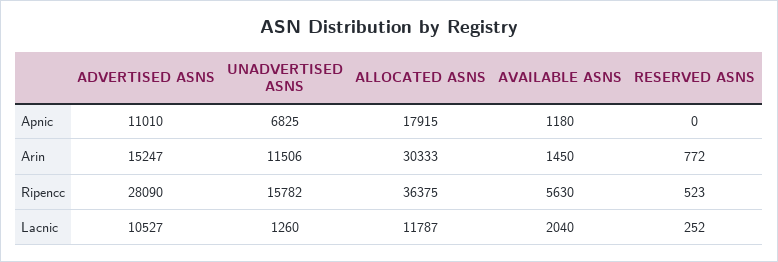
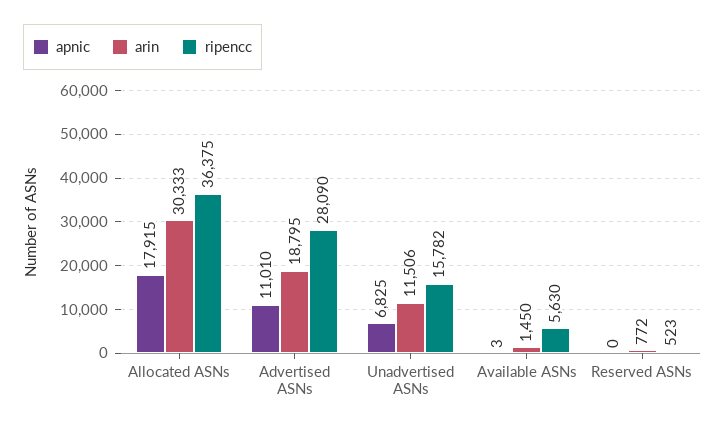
  {
    "Apnic": {
      "ADVERTISED ASNS": 11010,
      "UNADVERTISED ASNS": 6825,
      "ALLOCATED ASNS": 17915,
-     "AVAILABLE ASNS": 1180,
+     "AVAILABLE ASNS": 3,
      "RESERVED ASNS": 0
    },
    "Arin": {
-     "ADVERTISED ASNS": 15247,
+     "ADVERTISED ASNS": 18795,
      "UNADVERTISED ASNS": 11506,
      "ALLOCATED ASNS": 30333,
      "AVAILABLE ASNS": 1450,
      "RESERVED ASNS": 772
    },
    "Ripencc": {
      "ADVERTISED ASNS": 28090,
      "UNADVERTISED ASNS": 15782,
      "ALLOCATED ASNS": 36375,
      "AVAILABLE ASNS": 5630,
      "RESERVED ASNS": 523
-   },
+   }
-   "Lacnic": {
-     "ADVERTISED ASNS": 10527,
-     "UNADVERTISED ASNS": 1260,
-     "ALLOCATED ASNS": 11787,
-     "AVAILABLE ASNS": 2040,
-     "RESERVED ASNS": 252
-   }
  }

